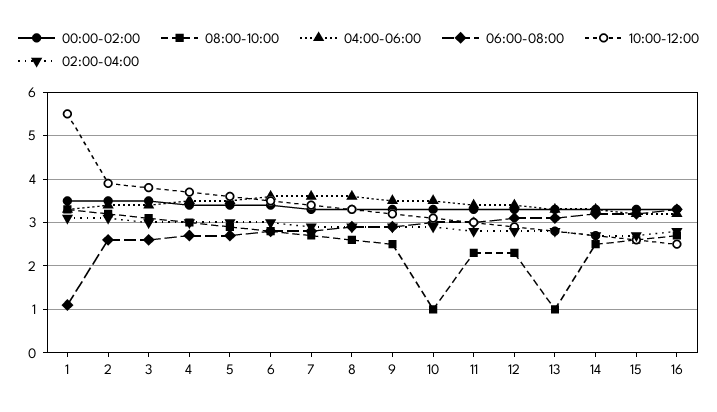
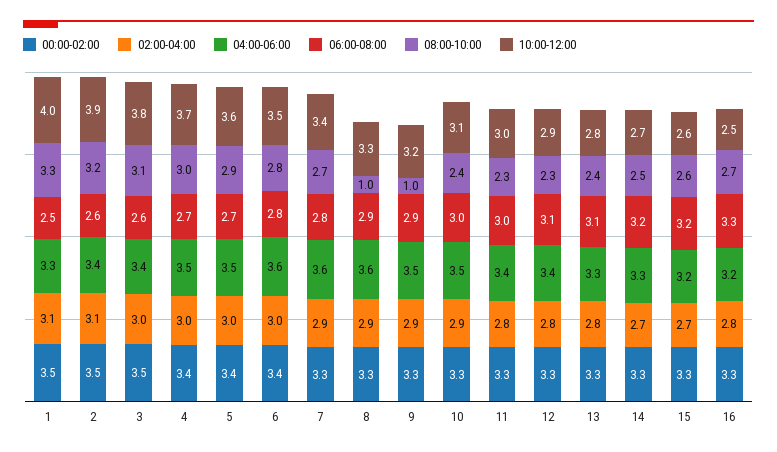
  {
    "00:00-02:00": {
      "1": 3.5,
      "2": 3.5,
      "3": 3.5,
      "4": 3.4,
      "5": 3.4,
      "6": 3.4,
      "7": 3.3,
      "8": 3.3,
      "9": 3.3,
      "10": 3.3,
      "11": 3.3,
      "12": 3.3,
      "13": 3.3,
      "14": 3.3,
      "15": 3.3,
      "16": 3.3
    },
    "08:00-10:00": {
      "1": 3.3,
      "2": 3.2,
      "3": 3.1,
      "4": 3,
      "5": 2.9,
      "6": 2.8,
      "7": 2.7,
-     "8": 2.5,
+     "8": 1,
-     "9": 2.5,
+     "9": 1,
-     "10": 1,
+     "10": 2.4,
      "11": 2.3,
      "12": 2.3,
-     "13": 1,
+     "13": 2.4,
      "14": 2.5,
      "15": 2.6,
      "16": 2.7
    },
    "04:00-06:00": {
      "1": 3.3,
      "2": 3.4,
      "3": 3.4,
      "4": 3.5,
      "5": 3.5,
      "6": 3.6,
      "7": 3.6,
      "8": 3.6,
      "9": 3.5,
      "10": 3.5,
      "11": 3.4,
      "12": 3.4,
      "13": 3.3,
      "14": 3.3,
      "15": 3.2,
      "16": 3.2
    },
    "06:00-08:00": {
-     "1": 1,
+     "1": 2.5,
      "2": 2.6,
      "3": 2.6,
      "4": 2.7,
      "5": 2.7,
      "6": 2.8,
      "7": 2.8,
      "8": 2.9,
      "9": 2.9,
      "10": 3,
      "11": 3,
      "12": 3.1,
      "13": 3.1,
      "14": 3.2,
      "15": 3.2,
      "16": 3.3
    },
    "10:00-12:00": {
-     "1": 5.5,
+     "1": 4,
      "2": 3.9,
      "3": 3.8,
      "4": 3.7,
      "5": 3.6,
      "6": 3.5,
      "7": 3.4,
      "8": 3.3,
      "9": 3.2,
      "10": 3.1,
      "11": 3,
      "12": 2.9,
      "13": 2.8,
      "14": 2.7,
      "15": 2.6,
      "16": 2.5
    },
    "02:00-04:00": {
      "1": 3.1,
      "2": 3.1,
      "3": 3,
      "4": 3,
      "5": 3,
      "6": 3,
      "7": 2.9,
      "8": 2.9,
      "9": 2.9,
      "10": 2.9,
      "11": 2.8,
      "12": 2.8,
      "13": 2.8,
      "14": 2.7,
      "15": 2.7,
      "16": 2.8
    }
  }

